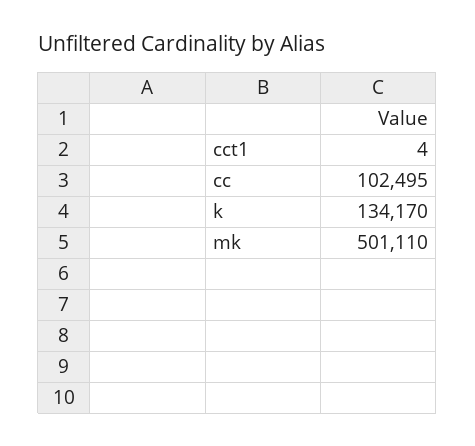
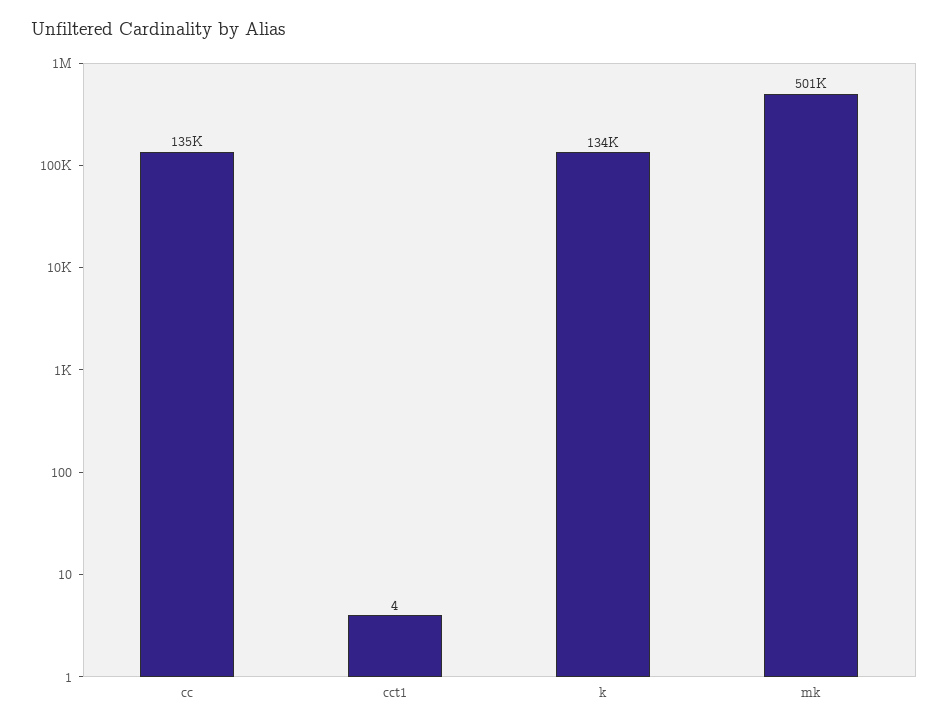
  {
    "cct1": 4,
-   "cc": 102495,
+   "cc": 135000,
    "k": 134170,
    "mk": 501110
  }

